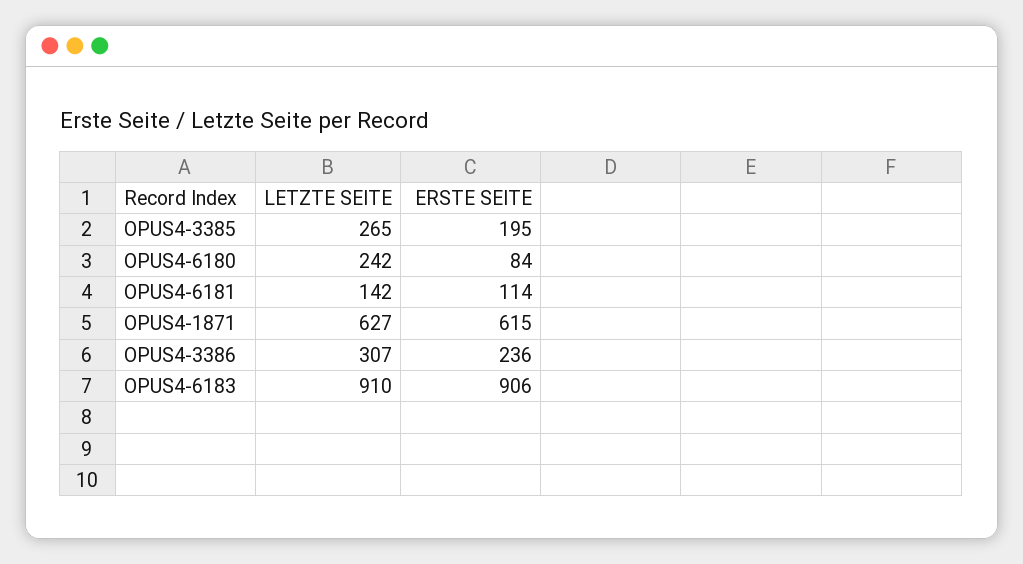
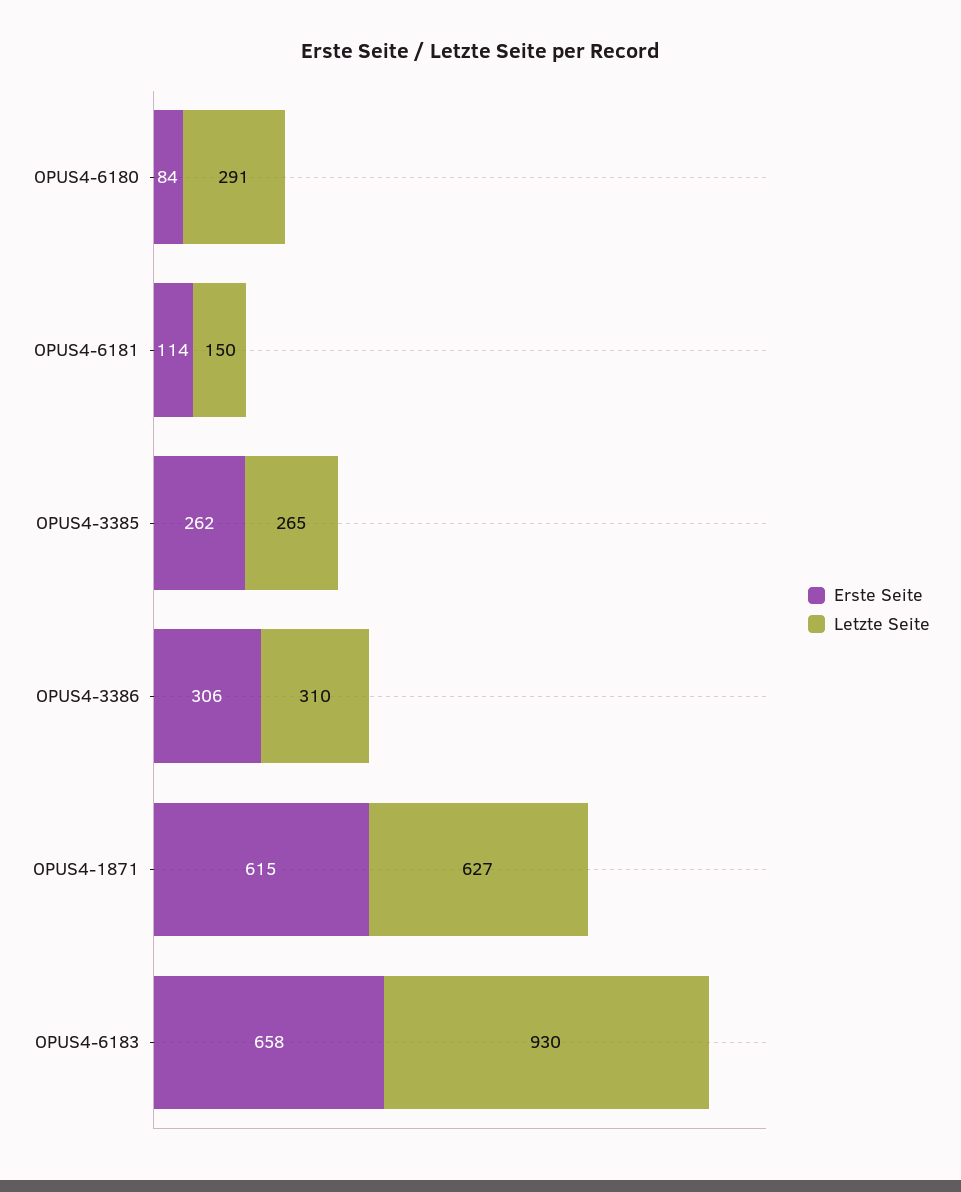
  {
    "LETZTE SEITE": {
      "OPUS4-3385": 265,
-     "OPUS4-6180": 242,
+     "OPUS4-6180": 291,
-     "OPUS4-6181": 142,
+     "OPUS4-6181": 150,
      "OPUS4-1871": 627,
-     "OPUS4-3386": 307,
+     "OPUS4-3386": 310,
-     "OPUS4-6183": 910
+     "OPUS4-6183": 930
    },
    "ERSTE SEITE": {
-     "OPUS4-3385": 195,
+     "OPUS4-3385": 262,
      "OPUS4-6180": 84,
      "OPUS4-6181": 114,
      "OPUS4-1871": 615,
-     "OPUS4-3386": 236,
+     "OPUS4-3386": 306,
-     "OPUS4-6183": 906
+     "OPUS4-6183": 658
    }
  }

